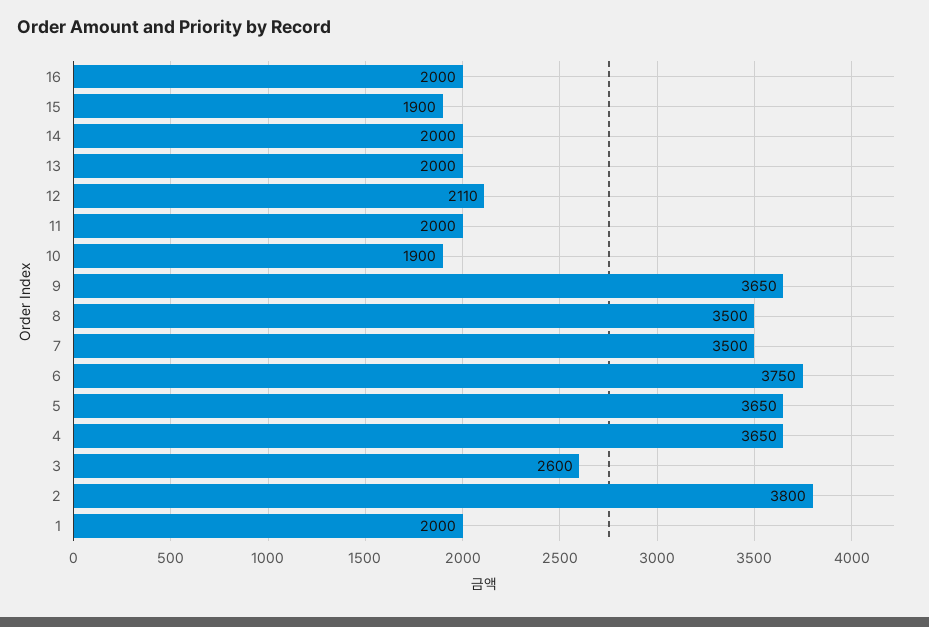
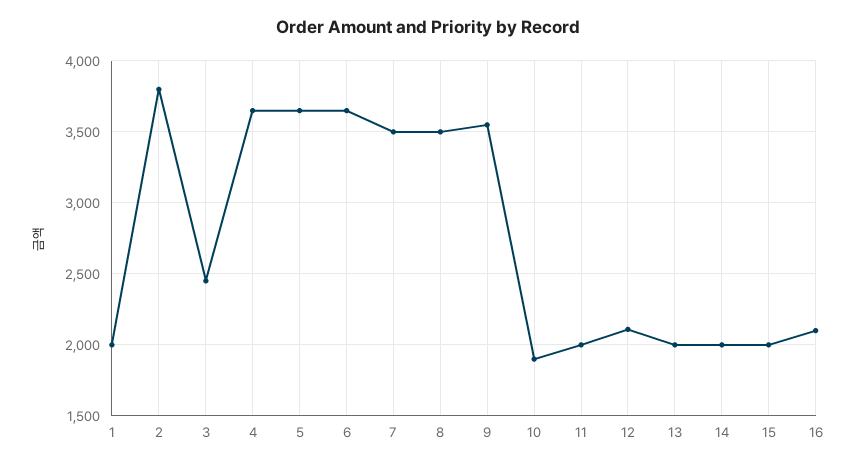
  {
-   "16": 2000,
+   "16": 2100,
-   "15": 1900,
+   "15": 2000,
    "14": 2000,
    "13": 2000,
    "12": 2110,
    "11": 2000,
    "10": 1900,
-   "9": 3650,
+   "9": 3550,
    "8": 3500,
    "7": 3500,
-   "6": 3750,
+   "6": 3650,
    "5": 3650,
    "4": 3650,
-   "3": 2600,
+   "3": 2450,
    "2": 3800,
    "1": 2000
  }

